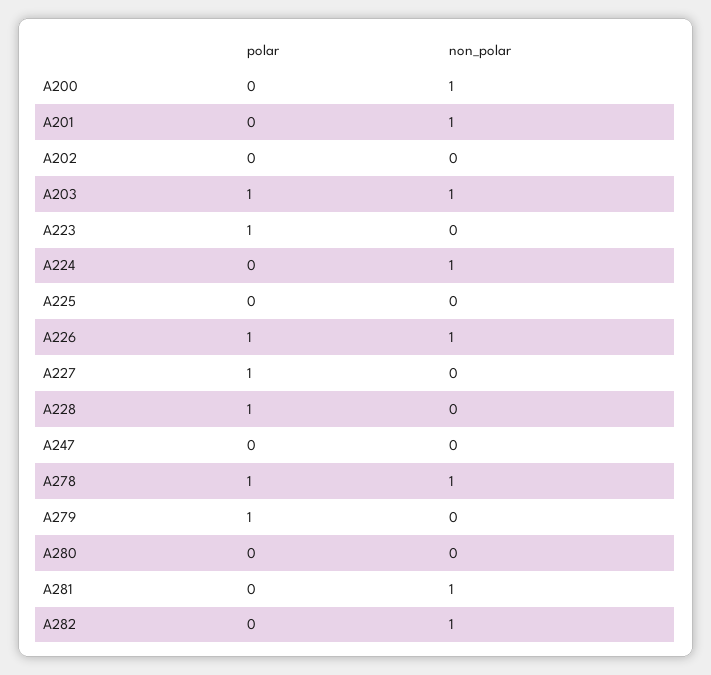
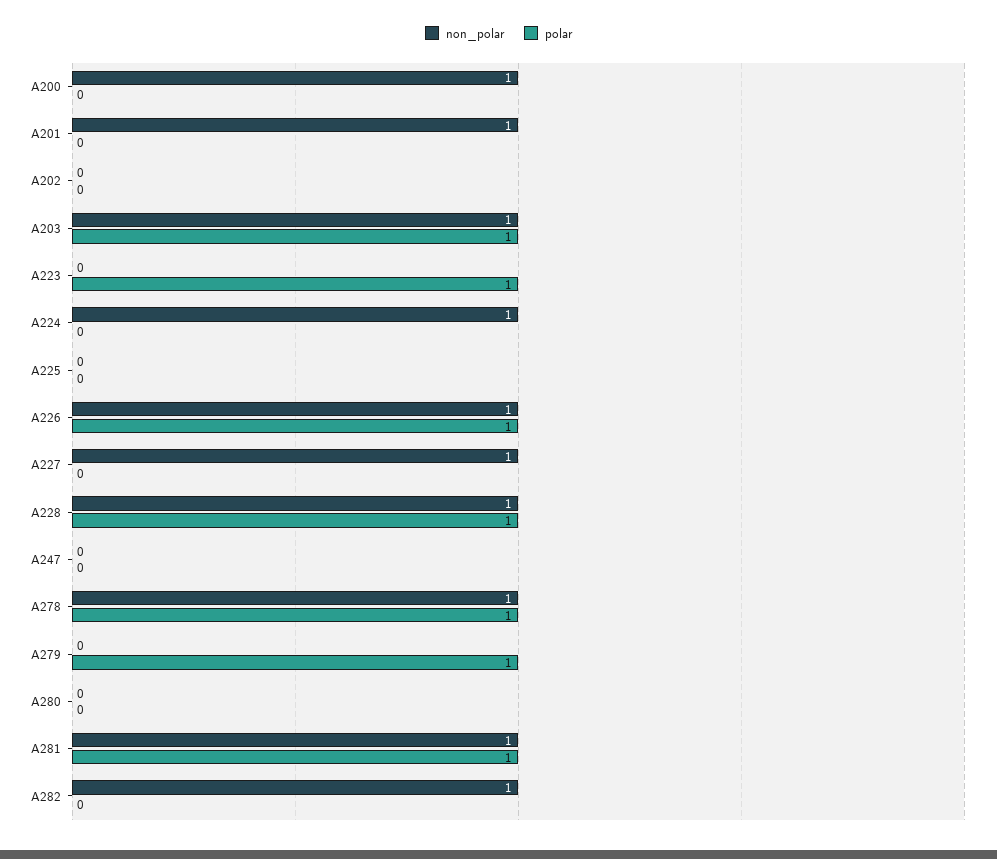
  {
    "polar": {
      "A200": 0,
      "A201": 0,
      "A202": 0,
      "A203": 1,
      "A223": 1,
      "A224": 0,
      "A225": 0,
      "A226": 1,
-     "A227": 1,
+     "A227": 0,
      "A228": 1,
      "A247": 0,
      "A278": 1,
      "A279": 1,
      "A280": 0,
-     "A281": 0,
+     "A281": 1,
      "A282": 0
    },
    "non_polar": {
      "A200": 1,
      "A201": 1,
      "A202": 0,
      "A203": 1,
      "A223": 0,
      "A224": 1,
      "A225": 0,
      "A226": 1,
-     "A227": 0,
+     "A227": 1,
-     "A228": 0,
+     "A228": 1,
      "A247": 0,
      "A278": 1,
      "A279": 0,
      "A280": 0,
      "A281": 1,
      "A282": 1
    }
  }

